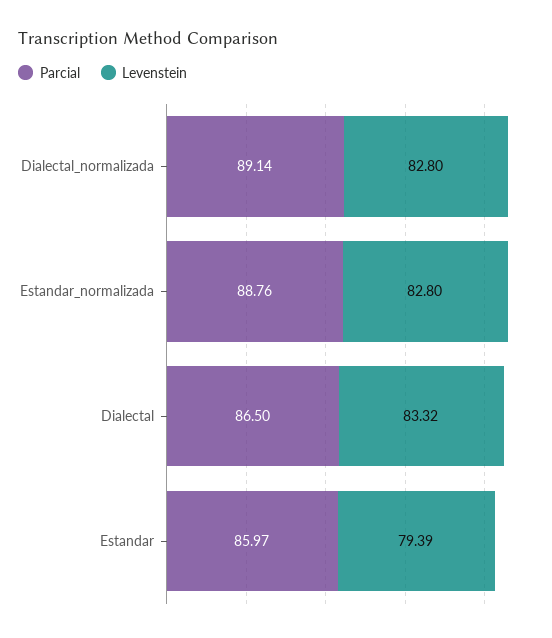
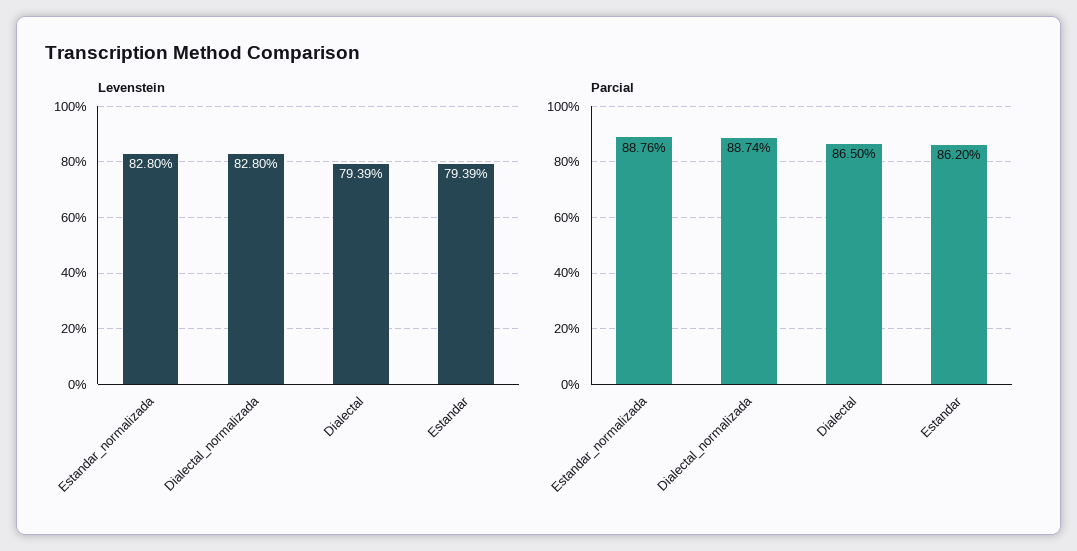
  {
    "Parcial": {
-     "Dialectal_normalizada": 89.14,
+     "Dialectal_normalizada": 88.74,
      "Estandar_normalizada": 88.76,
      "Dialectal": 86.5,
-     "Estandar": 85.97
+     "Estandar": 86.2
    },
    "Levenstein": {
      "Dialectal_normalizada": 82.8,
      "Estandar_normalizada": 82.8,
-     "Dialectal": 83.32,
+     "Dialectal": 79.39,
      "Estandar": 79.39
    }
  }

